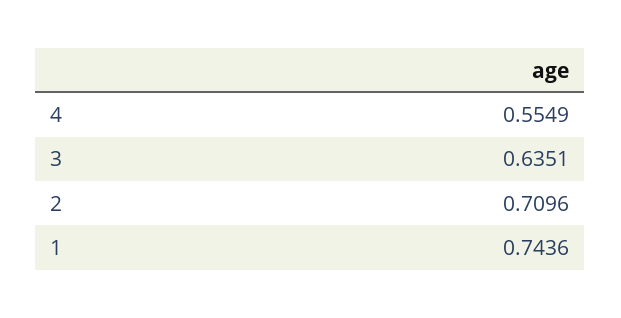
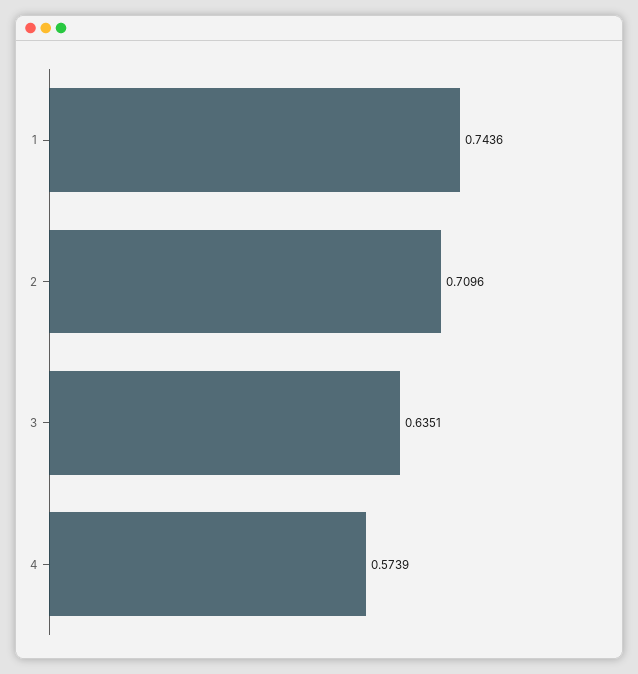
  {
-   "4": 0.5549,
+   "4": 0.5739,
    "3": 0.6351,
    "2": 0.7096,
    "1": 0.7436
  }

